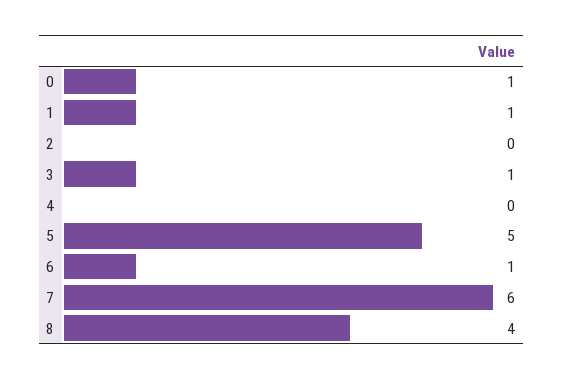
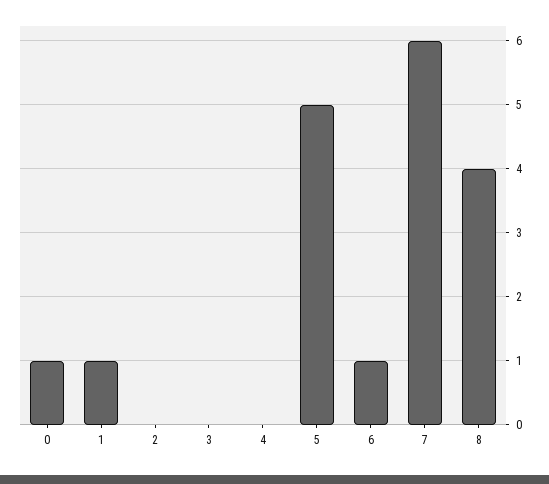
  {
    "0": 1,
    "1": 1,
    "2": 0,
-   "3": 1,
+   "3": 0,
    "4": 0,
    "5": 5,
    "6": 1,
    "7": 6,
    "8": 4
  }

